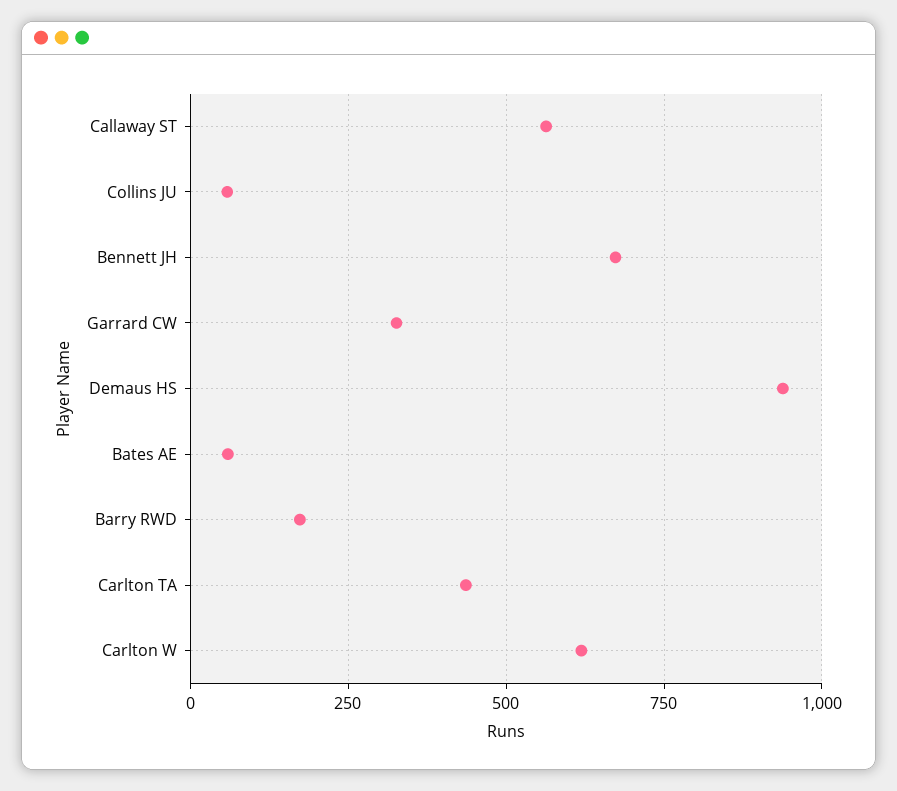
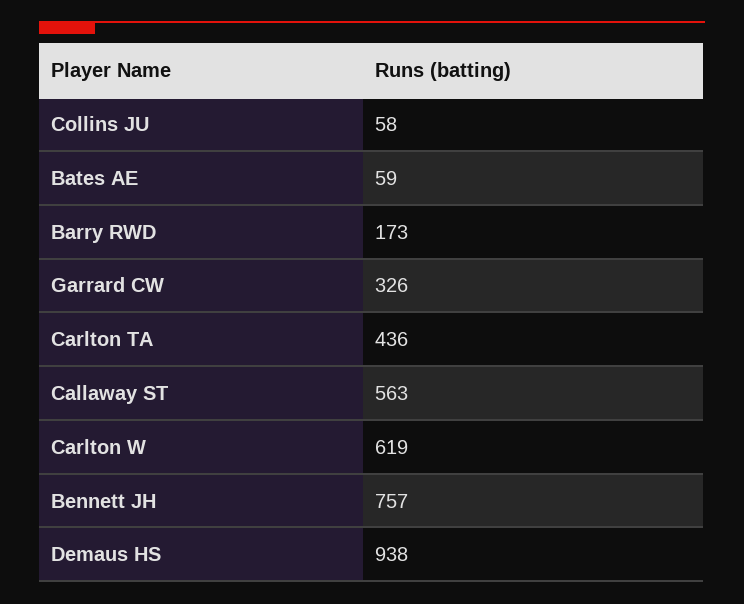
  {
    "Callaway ST": 563,
    "Collins JU": 58,
-   "Bennett JH": 675,
+   "Bennett JH": 757,
    "Garrard CW": 326,
    "Demaus HS": 938,
    "Bates AE": 59,
    "Barry RWD": 173,
    "Carlton TA": 436,
    "Carlton W": 619
  }

